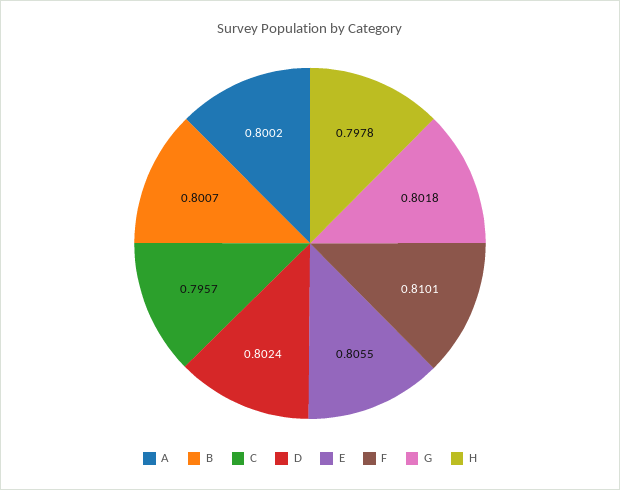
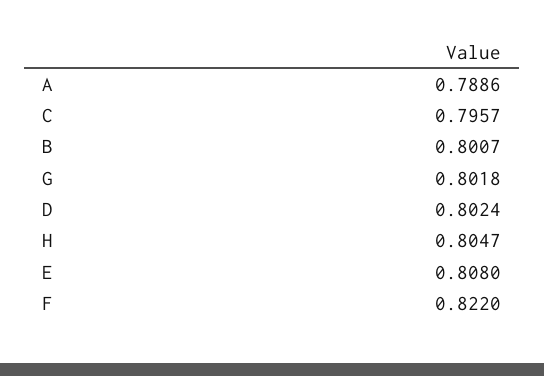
  {
-   "A": 0.8002,
+   "A": 0.7886,
    "B": 0.8007,
    "C": 0.7957,
    "D": 0.8024,
-   "E": 0.8055,
+   "E": 0.808,
-   "F": 0.8101,
+   "F": 0.822,
    "G": 0.8018,
-   "H": 0.7978
+   "H": 0.8047
  }

